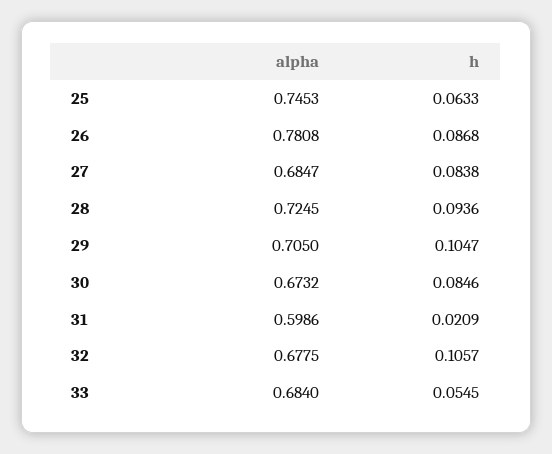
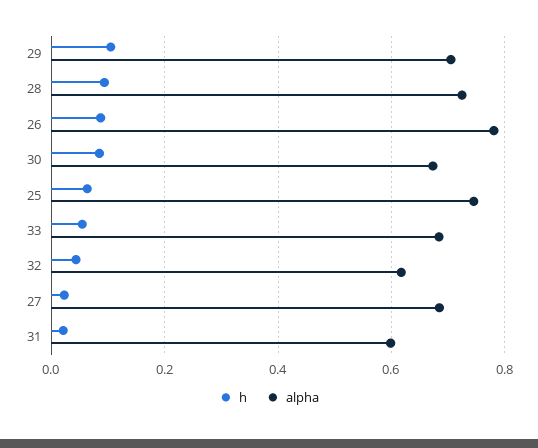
  {
    "alpha": {
      "25": 0.7453,
      "26": 0.7808,
      "27": 0.6847,
      "28": 0.7245,
      "29": 0.705,
      "30": 0.6732,
      "31": 0.5986,
-     "32": 0.6775,
+     "32": 0.62,
      "33": 0.684
    },
    "h": {
      "25": 0.0633,
      "26": 0.0868,
-     "27": 0.0838,
+     "27": 0.02,
      "28": 0.0936,
      "29": 0.1047,
      "30": 0.0846,
      "31": 0.0209,
-     "32": 0.1057,
+     "32": 0.04,
      "33": 0.0545
    }
  }

